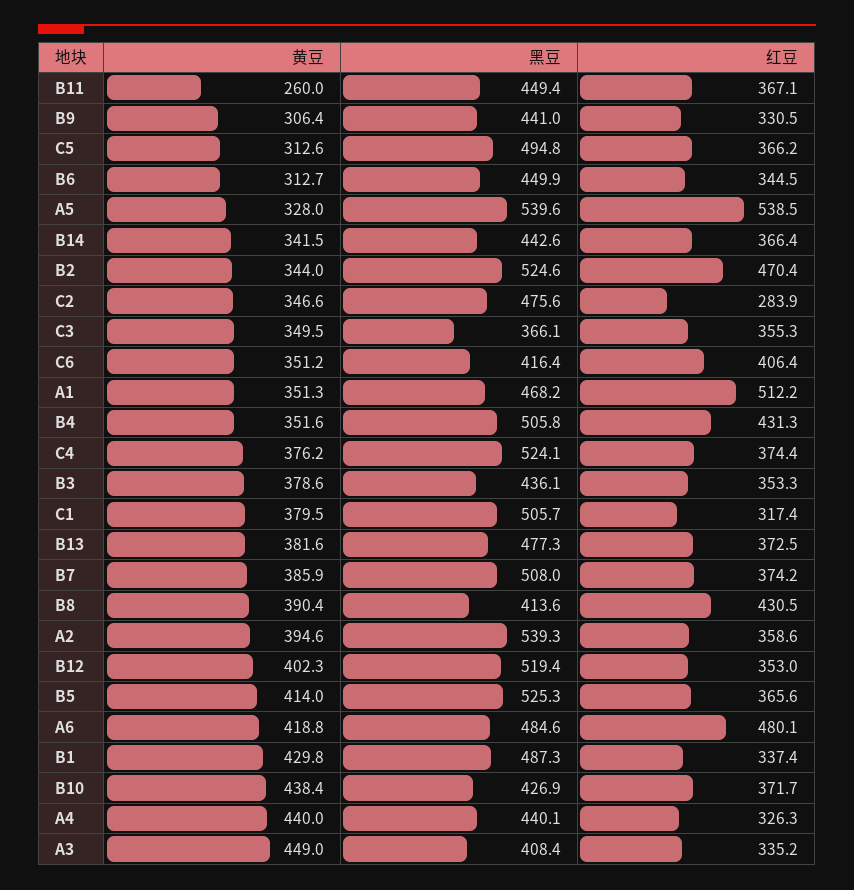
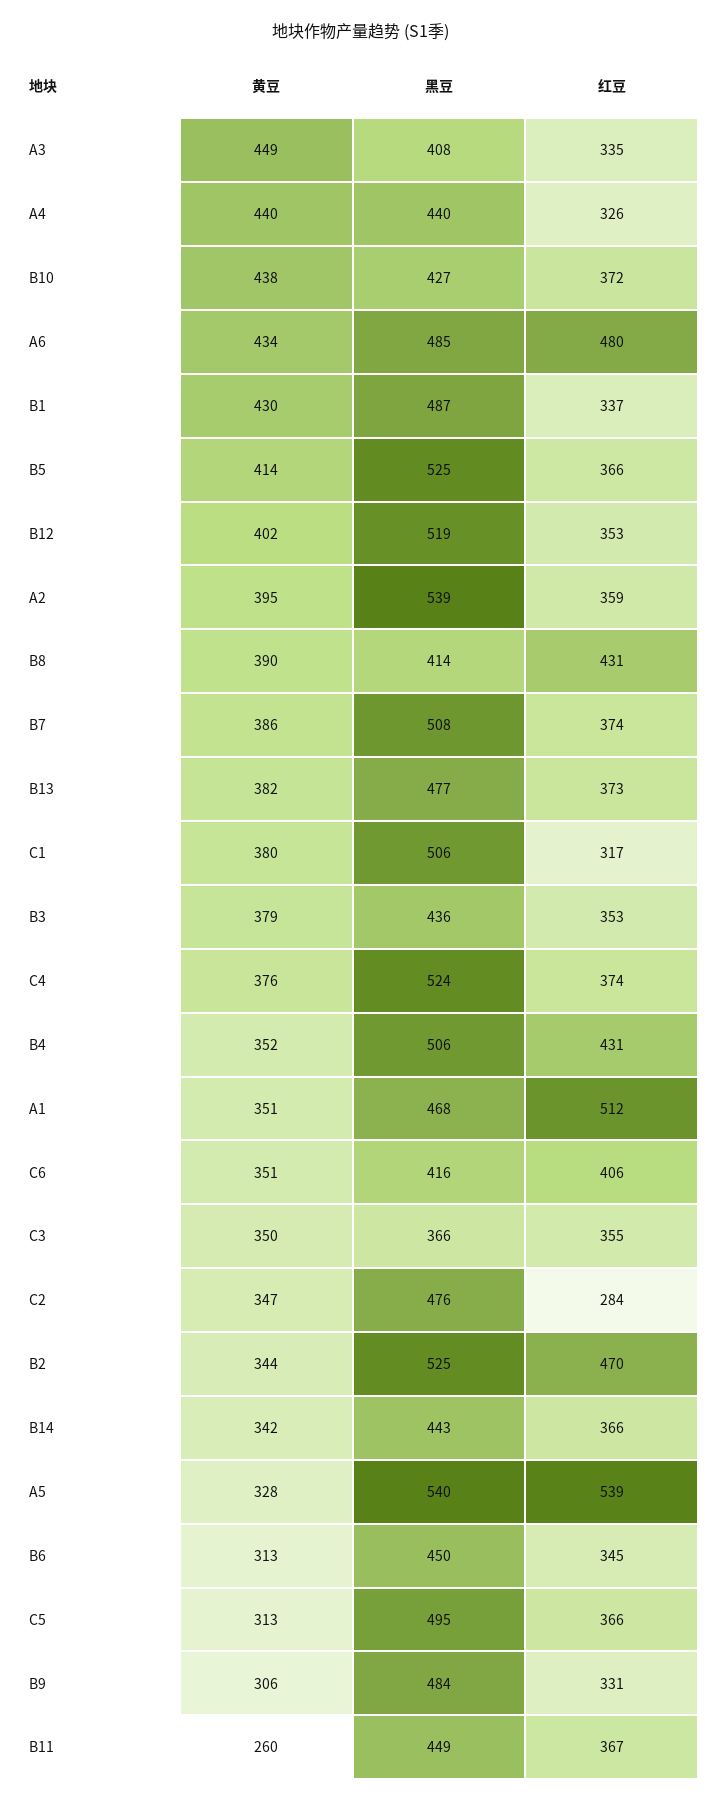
  {
    "黄豆": {
      "B11": 260,
      "B9": 306.4,
      "C5": 312.6,
      "B6": 312.7,
      "A5": 328,
      "B14": 341.5,
      "B2": 344,
      "C2": 346.6,
      "C3": 349.5,
      "C6": 351.2,
      "A1": 351.3,
      "B4": 351.6,
      "C4": 376.2,
      "B3": 378.6,
      "C1": 379.5,
      "B13": 381.6,
      "B7": 385.9,
      "B8": 390.4,
      "A2": 394.6,
      "B12": 402.3,
      "B5": 414,
-     "A6": 418.8,
+     "A6": 434,
      "B1": 429.8,
      "B10": 438.4,
      "A4": 440,
      "A3": 449
    },
    "黑豆": {
      "B11": 449.4,
-     "B9": 441,
+     "B9": 484,
      "C5": 494.8,
      "B6": 449.9,
      "A5": 539.6,
      "B14": 442.6,
      "B2": 524.6,
      "C2": 475.6,
      "C3": 366.1,
      "C6": 416.4,
      "A1": 468.2,
      "B4": 505.8,
      "C4": 524.1,
      "B3": 436.1,
      "C1": 505.7,
      "B13": 477.3,
      "B7": 508,
      "B8": 413.6,
      "A2": 539.3,
      "B12": 519.4,
      "B5": 525.3,
      "A6": 484.6,
      "B1": 487.3,
      "B10": 426.9,
      "A4": 440.1,
      "A3": 408.4
    },
    "红豆": {
      "B11": 367.1,
      "B9": 330.5,
      "C5": 366.2,
      "B6": 344.5,
      "A5": 538.5,
      "B14": 366.4,
      "B2": 470.4,
      "C2": 283.9,
      "C3": 355.3,
      "C6": 406.4,
      "A1": 512.2,
      "B4": 431.3,
      "C4": 374.4,
      "B3": 353.3,
      "C1": 317.4,
      "B13": 372.5,
      "B7": 374.2,
      "B8": 430.5,
      "A2": 358.6,
      "B12": 353,
      "B5": 365.6,
      "A6": 480.1,
      "B1": 337.4,
      "B10": 371.7,
      "A4": 326.3,
      "A3": 335.2
    }
  }

